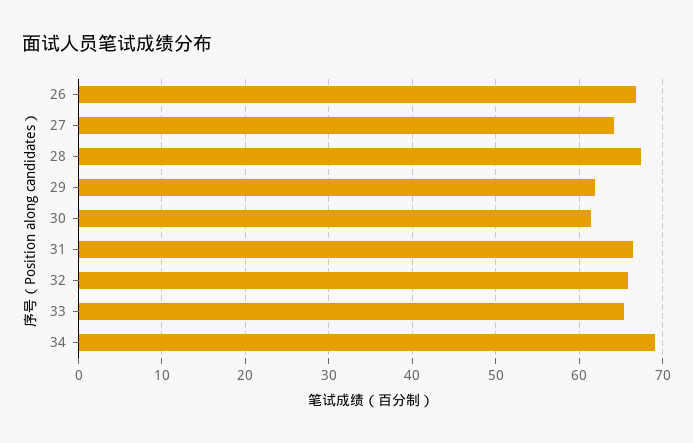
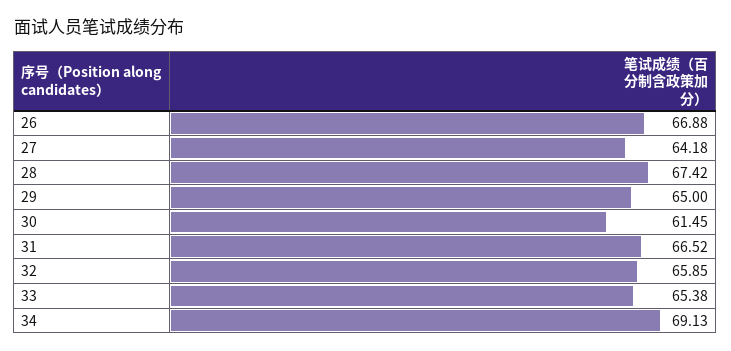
  {
    "26": 66.88,
    "27": 64.18,
    "28": 67.42,
-   "29": 62,
+   "29": 65,
    "30": 61.45,
    "31": 66.52,
    "32": 65.85,
    "33": 65.38,
    "34": 69.13
  }

